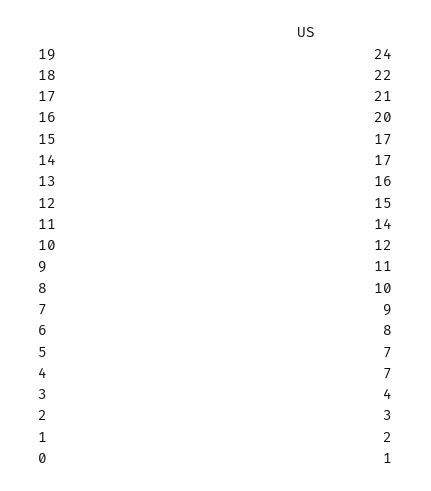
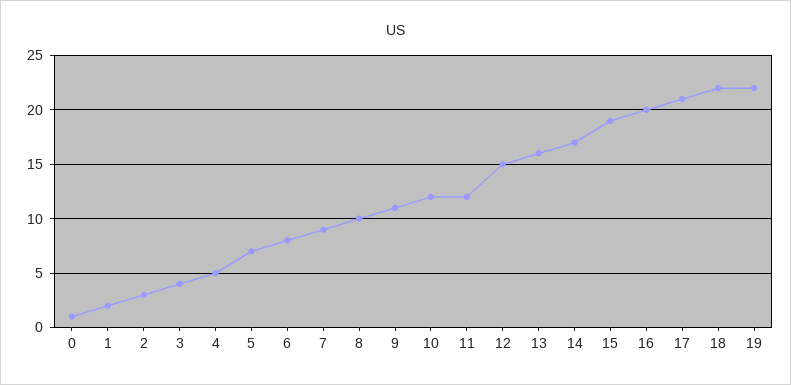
  {
-   "19": 24,
+   "19": 22,
    "18": 22,
    "17": 21,
    "16": 20,
-   "15": 17,
+   "15": 19,
    "14": 17,
    "13": 16,
    "12": 15,
-   "11": 14,
+   "11": 12,
    "10": 12,
    "9": 11,
    "8": 10,
    "7": 9,
    "6": 8,
    "5": 7,
-   "4": 7,
+   "4": 5,
    "3": 4,
    "2": 3,
    "1": 2,
    "0": 1
  }

